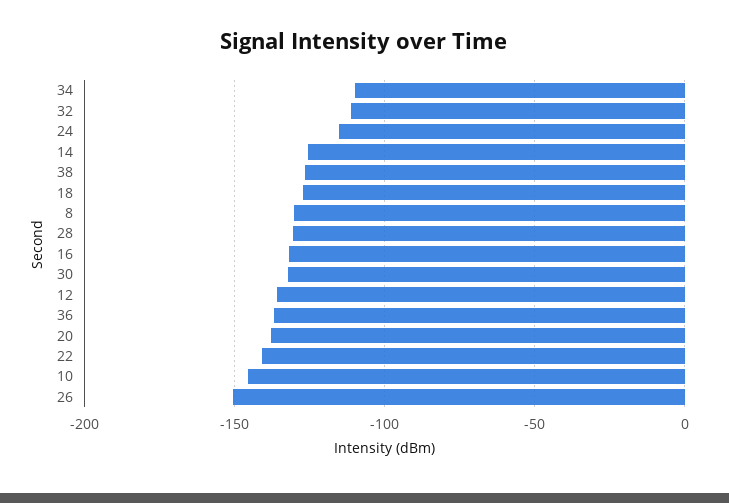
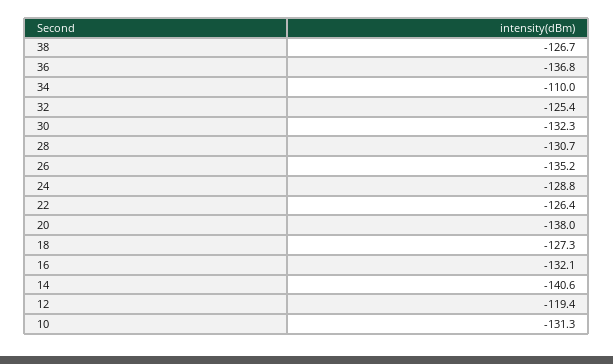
  {
    "34": -110,
-   "32": -110,
+   "32": -125.4,
-   "24": -115,
+   "24": -128.8,
-   "14": -125,
+   "14": -140.6,
    "38": -126.7,
    "18": -127.3,
-   "8": -130,
    "28": -130.7,
    "16": -132.1,
    "30": -132.3,
-   "12": -135,
+   "12": -119.4,
    "36": -136.8,
    "20": -138,
-   "22": -140,
+   "22": -126.4,
-   "10": -145,
+   "10": -131.3,
-   "26": -150
+   "26": -135.2
  }

